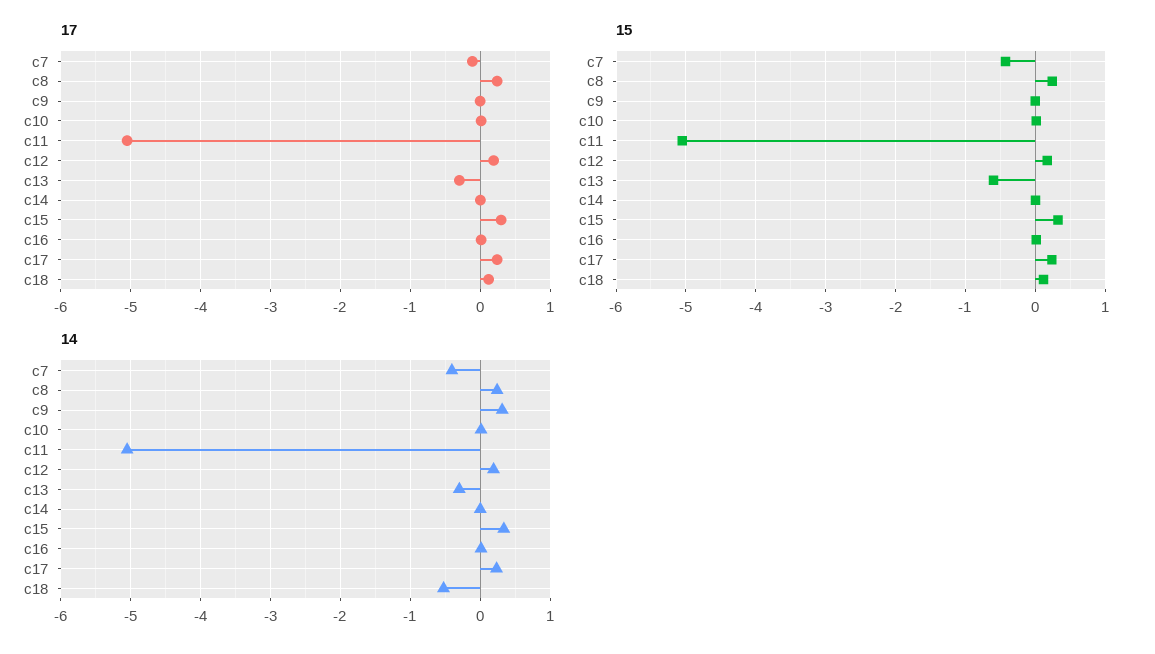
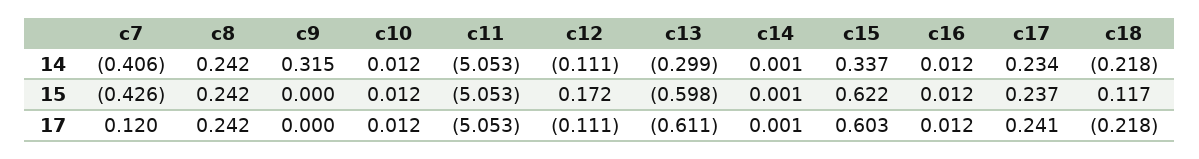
  {
    "17": {
-     "c7": -0.1,
+     "c7": 0.12,
      "c8": 0.242,
      "c9": 0,
      "c10": 0.012,
      "c11": -5.053,
-     "c12": 0.2,
+     "c12": -0.111,
-     "c13": -0.3,
+     "c13": -0.611,
      "c14": 0.001,
-     "c15": 0.3,
+     "c15": 0.603,
      "c16": 0.012,
      "c17": 0.241,
-     "c18": 0.1
+     "c18": -0.218
    },
    "15": {
      "c7": -0.426,
      "c8": 0.242,
      "c9": 0,
      "c10": 0.012,
      "c11": -5.053,
      "c12": 0.172,
      "c13": -0.598,
      "c14": 0.001,
-     "c15": 0.3,
+     "c15": 0.622,
      "c16": 0.012,
      "c17": 0.237,
      "c18": 0.117
    },
    "14": {
      "c7": -0.406,
      "c8": 0.242,
      "c9": 0.315,
      "c10": 0.012,
      "c11": -5.053,
-     "c12": 0.2,
+     "c12": -0.111,
      "c13": -0.299,
      "c14": 0.001,
      "c15": 0.337,
      "c16": 0.012,
      "c17": 0.234,
-     "c18": -0.5
+     "c18": -0.218
    }
  }

